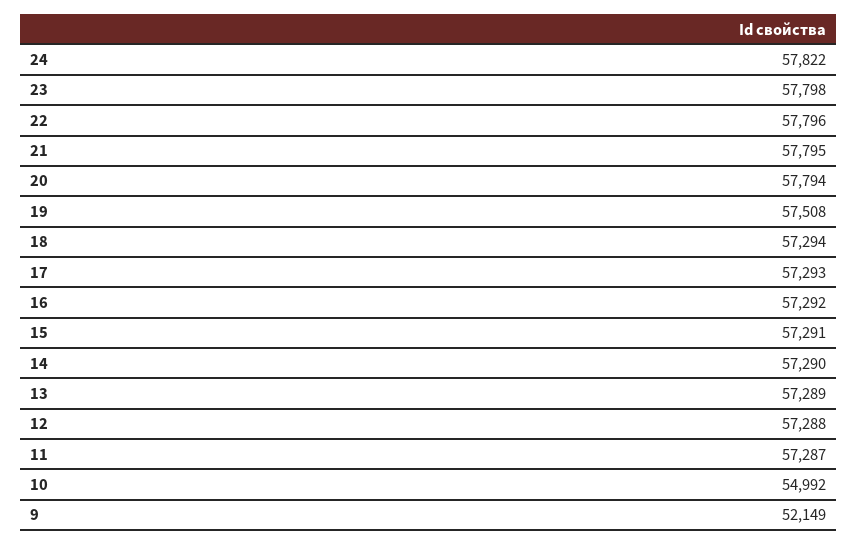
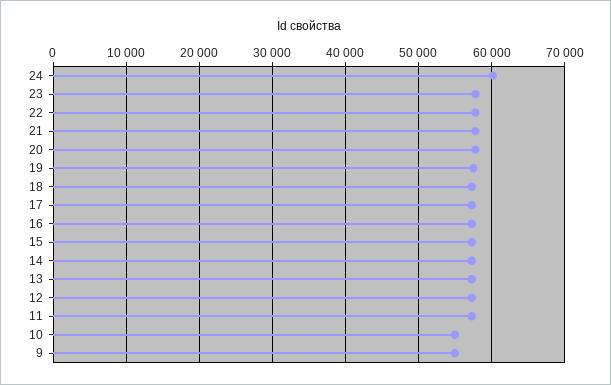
  {
-   "24": 57822,
+   "24": 60000,
    "23": 57798,
    "22": 57796,
    "21": 57795,
    "20": 57794,
    "19": 57508,
    "18": 57294,
    "17": 57293,
    "16": 57292,
    "15": 57291,
    "14": 57290,
    "13": 57289,
    "12": 57288,
    "11": 57287,
    "10": 54992,
-   "9": 52149
+   "9": 55000
  }

